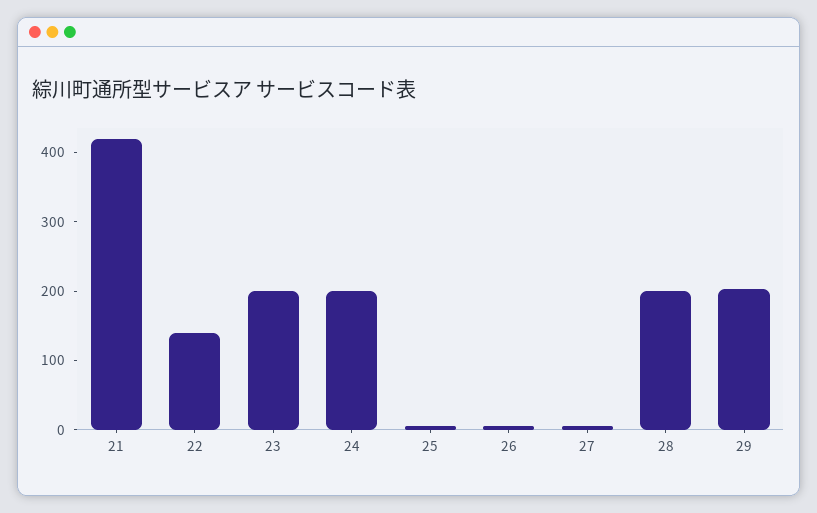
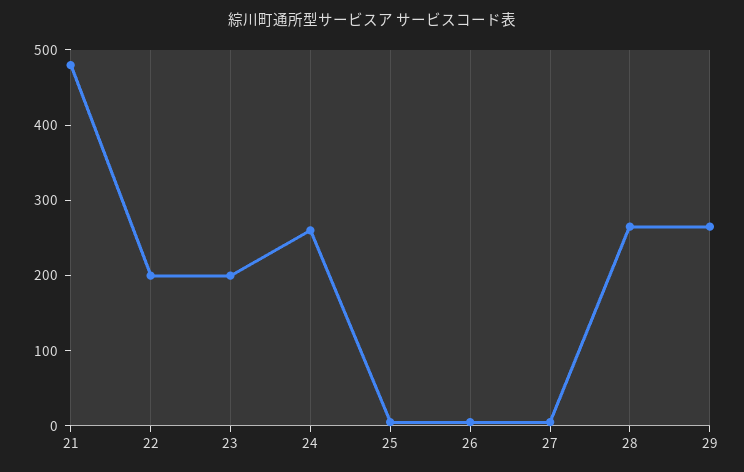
  {
-   "21": 420,
+   "21": 480,
-   "22": 140,
+   "22": 200,
    "23": 200,
-   "24": 200,
+   "24": 260,
    "25": 0,
    "26": 0,
    "27": 0,
-   "28": 200,
+   "28": 260,
-   "29": 200
+   "29": 260
  }

